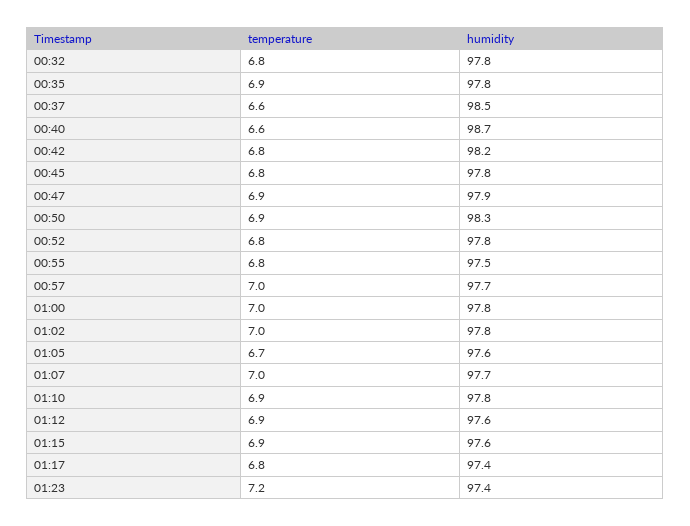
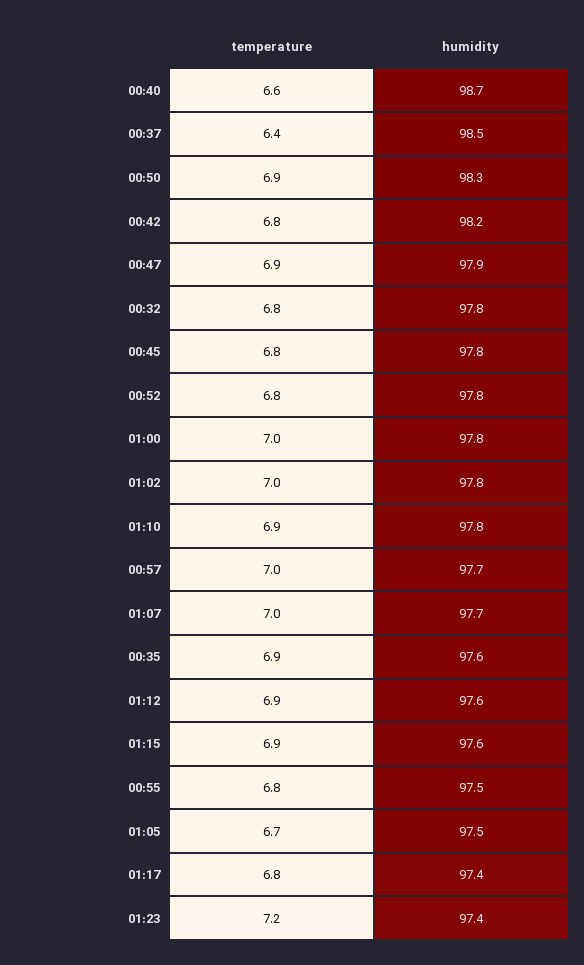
  {
    "temperature": {
      "00:32": 6.8,
      "00:35": 6.9,
-     "00:37": 6.6,
+     "00:37": 6.4,
      "00:40": 6.6,
      "00:42": 6.8,
      "00:45": 6.8,
      "00:47": 6.9,
      "00:50": 6.9,
      "00:52": 6.8,
      "00:55": 6.8,
      "00:57": 7,
      "01:00": 7,
      "01:02": 7,
      "01:05": 6.7,
      "01:07": 7,
      "01:10": 6.9,
      "01:12": 6.9,
      "01:15": 6.9,
      "01:17": 6.8,
      "01:23": 7.2
    },
    "humidity": {
      "00:32": 97.8,
-     "00:35": 97.8,
+     "00:35": 97.6,
      "00:37": 98.5,
      "00:40": 98.7,
      "00:42": 98.2,
      "00:45": 97.8,
      "00:47": 97.9,
      "00:50": 98.3,
      "00:52": 97.8,
      "00:55": 97.5,
      "00:57": 97.7,
      "01:00": 97.8,
      "01:02": 97.8,
-     "01:05": 97.6,
+     "01:05": 97.5,
      "01:07": 97.7,
      "01:10": 97.8,
      "01:12": 97.6,
      "01:15": 97.6,
      "01:17": 97.4,
      "01:23": 97.4
    }
  }

